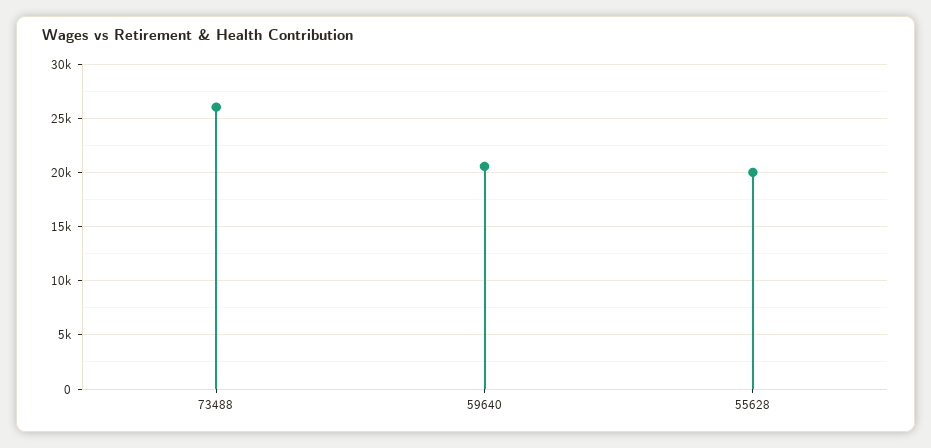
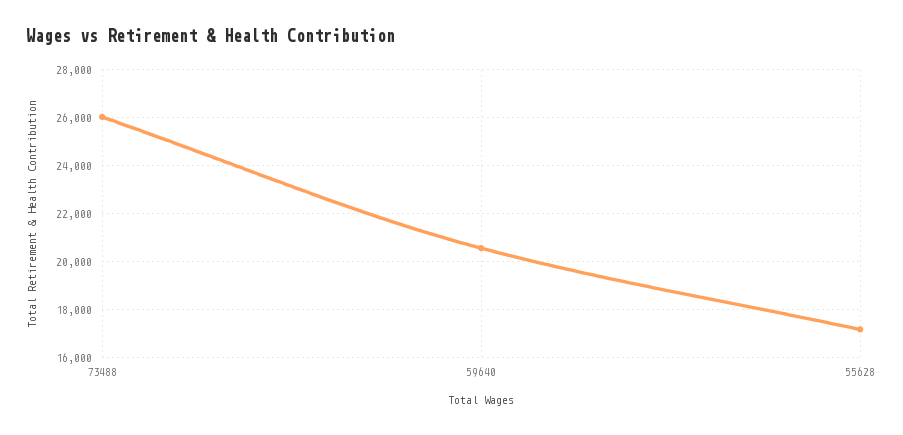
  {
    "73488": 26000,
    "59640": 20500,
-   "55628": 20000
+   "55628": 17250
  }

